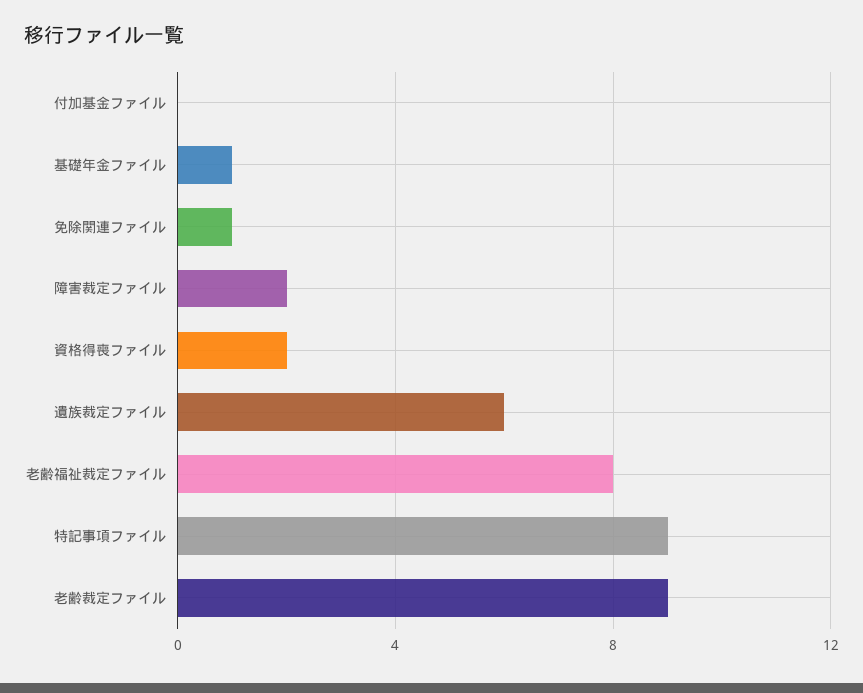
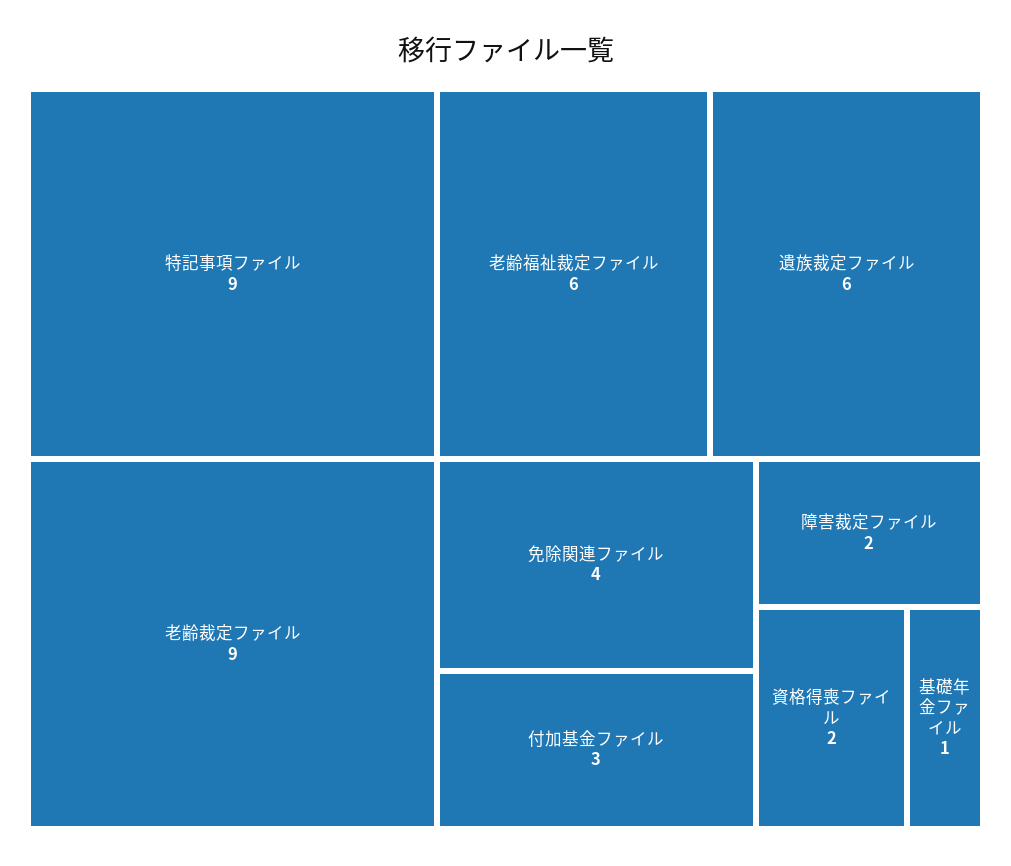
  {
-   "付加基金ファイル": 0,
+   "付加基金ファイル": 3,
    "基礎年金ファイル": 1,
-   "免除関連ファイル": 1,
+   "免除関連ファイル": 4,
    "障害裁定ファイル": 2,
    "資格得喪ファイル": 2,
    "遺族裁定ファイル": 6,
-   "老齢福祉裁定ファイル": 8,
+   "老齢福祉裁定ファイル": 6,
    "特記事項ファイル": 9,
    "老齢裁定ファイル": 9
  }

